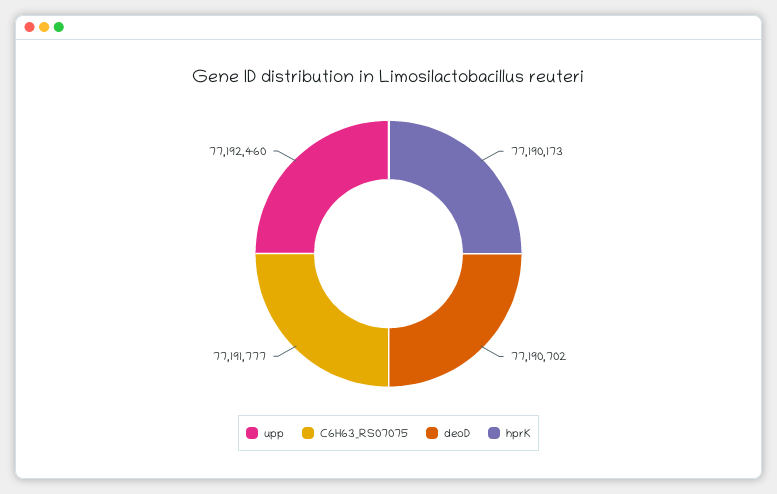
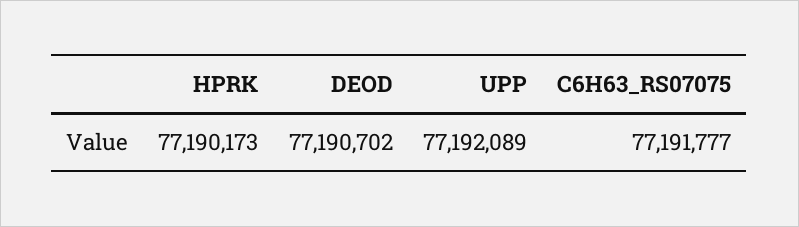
  {
-   "upp": 77192460,
+   "upp": 77192089,
    "C6H63_RS07075": 77191777,
    "deoD": 77190702,
    "hprK": 77190173
  }

